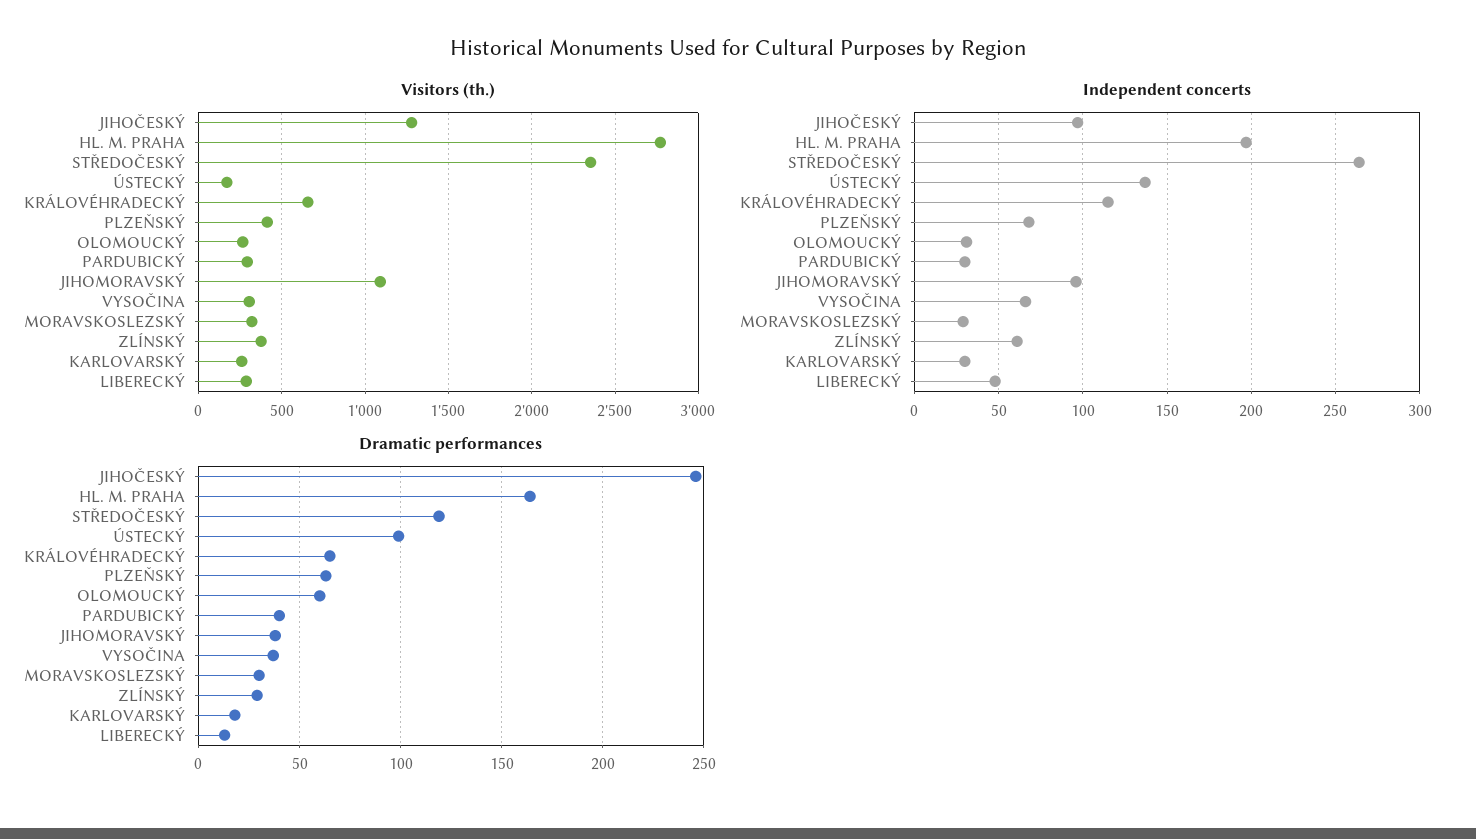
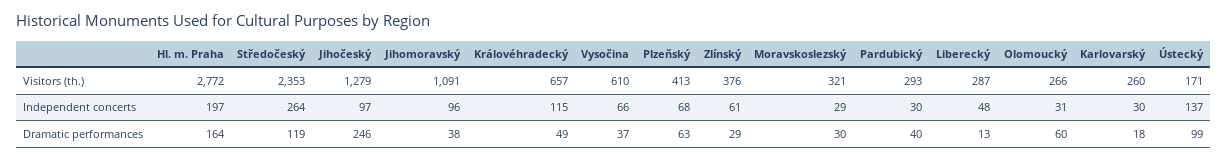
  {
    "Visitors (th.)": {
      "JIHOČESKÝ": 1279,
      "HL. M. PRAHA": 2772,
      "STŘEDOČESKÝ": 2353,
      "ÚSTECKÝ": 171,
      "KRÁLOVÉHRADECKÝ": 657,
      "PLZEŇSKÝ": 413,
      "OLOMOUCKÝ": 266,
      "PARDUBICKÝ": 293,
      "JIHOMORAVSKÝ": 1091,
-     "VYSOČINA": 300,
+     "VYSOČINA": 610,
      "MORAVSKOSLEZSKÝ": 321,
      "ZLÍNSKÝ": 376,
      "KARLOVARSKÝ": 260,
      "LIBERECKÝ": 287
    },
    "Independent concerts": {
      "JIHOČESKÝ": 97,
      "HL. M. PRAHA": 197,
      "STŘEDOČESKÝ": 264,
      "ÚSTECKÝ": 137,
      "KRÁLOVÉHRADECKÝ": 115,
      "PLZEŇSKÝ": 68,
      "OLOMOUCKÝ": 31,
      "PARDUBICKÝ": 30,
      "JIHOMORAVSKÝ": 96,
      "VYSOČINA": 66,
      "MORAVSKOSLEZSKÝ": 29,
      "ZLÍNSKÝ": 61,
      "KARLOVARSKÝ": 30,
      "LIBERECKÝ": 48
    },
    "Dramatic performances": {
      "JIHOČESKÝ": 246,
      "HL. M. PRAHA": 164,
      "STŘEDOČESKÝ": 119,
      "ÚSTECKÝ": 99,
-     "KRÁLOVÉHRADECKÝ": 65,
+     "KRÁLOVÉHRADECKÝ": 49,
      "PLZEŇSKÝ": 63,
      "OLOMOUCKÝ": 60,
      "PARDUBICKÝ": 40,
      "JIHOMORAVSKÝ": 38,
      "VYSOČINA": 37,
      "MORAVSKOSLEZSKÝ": 30,
      "ZLÍNSKÝ": 29,
      "KARLOVARSKÝ": 18,
      "LIBERECKÝ": 13
    }
  }

